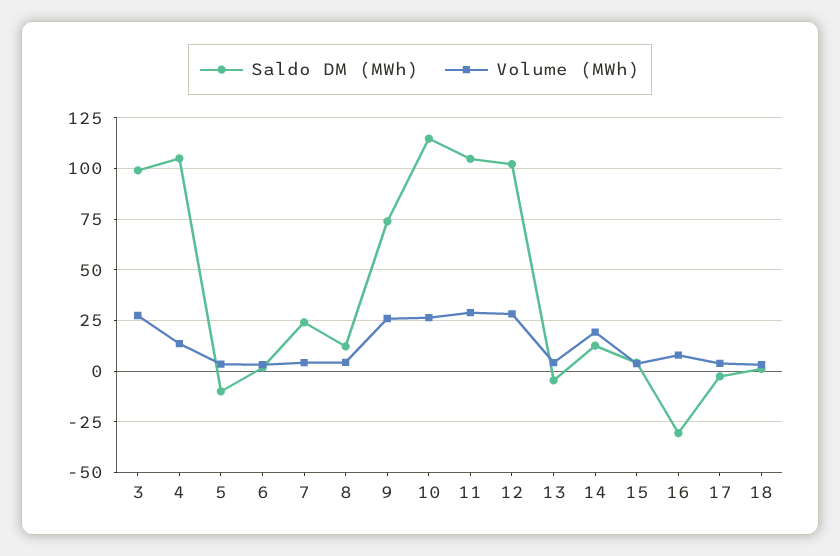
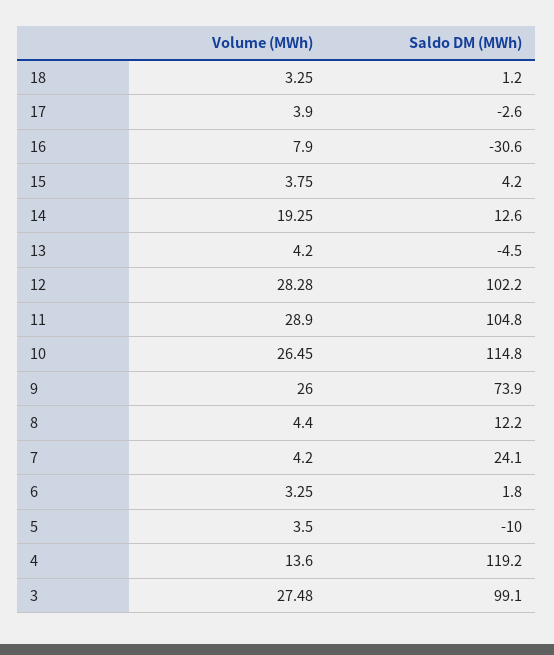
  {
    "Saldo DM (MWh)": {
      "3": 99.1,
-     "4": 105,
+     "4": 119.2,
      "5": -10,
      "6": 1.8,
      "7": 24.1,
      "8": 12.2,
      "9": 73.9,
      "10": 114.8,
      "11": 104.8,
      "12": 102.2,
      "13": -4.5,
      "14": 12.6,
      "15": 4.2,
      "16": -30.6,
      "17": -2.6,
      "18": 1.2
    },
    "Volume (MWh)": {
      "3": 27.48,
      "4": 13.6,
      "5": 3.5,
      "6": 3.25,
      "7": 4.2,
      "8": 4.4,
      "9": 26,
      "10": 26.45,
      "11": 28.9,
      "12": 28.28,
      "13": 4.2,
      "14": 19.25,
      "15": 3.75,
      "16": 7.9,
      "17": 3.9,
      "18": 3.25
    }
  }

